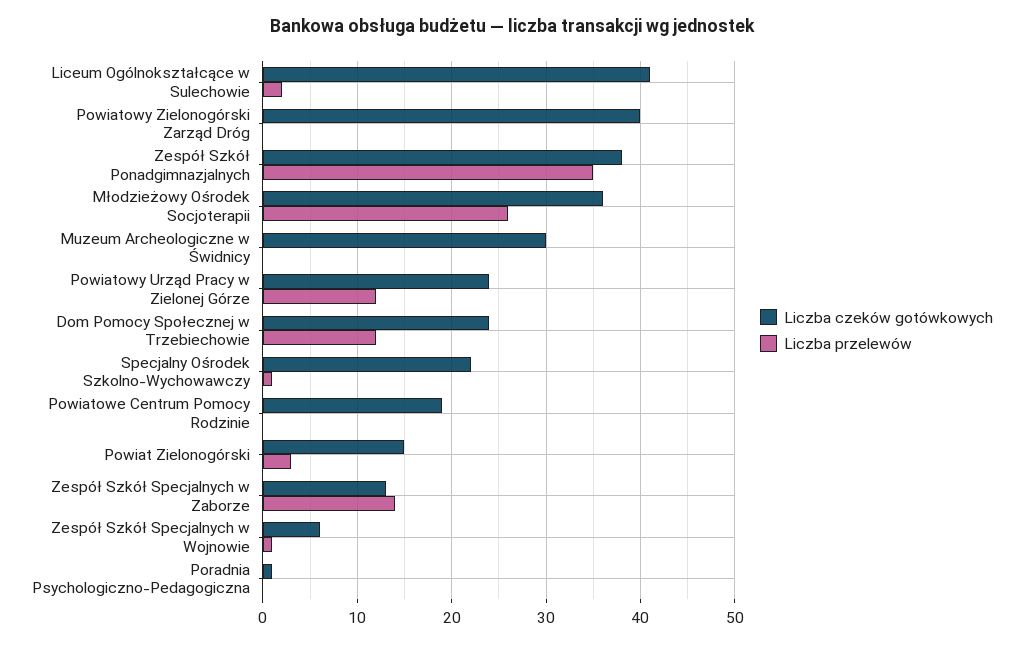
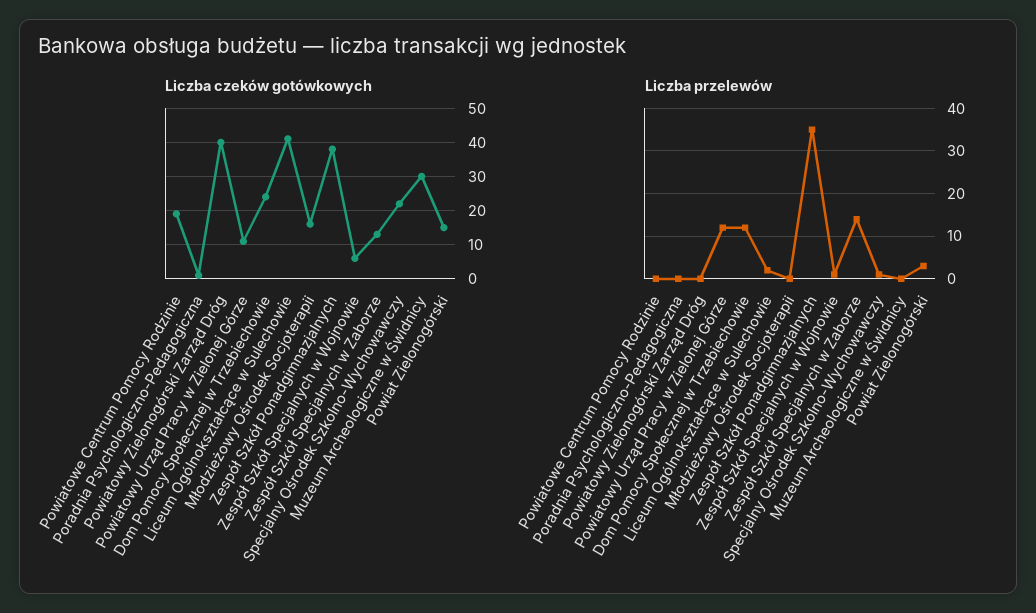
  {
    "Liczba czeków gotówkowych": {
      "Liceum Ogólnokształcące w Sulechowie": 41,
      "Powiatowy Zielonogórski Zarząd Dróg": 40,
      "Zespół Szkół Ponadgimnazjalnych": 38,
-     "Młodzieżowy Ośrodek Socjoterapii": 36,
+     "Młodzieżowy Ośrodek Socjoterapii": 15,
      "Muzeum Archeologiczne w Świdnicy": 30,
-     "Powiatowy Urząd Pracy w Zielonej Górze": 24,
+     "Powiatowy Urząd Pracy w Zielonej Górze": 10,
      "Dom Pomocy Społecznej w Trzebiechowie": 24,
      "Specjalny Ośrodek Szkolno-Wychowawczy": 22,
      "Powiatowe Centrum Pomocy Rodzinie": 19,
      "Powiat Zielonogórski": 15,
      "Zespół Szkół Specjalnych w Zaborze": 13,
      "Zespół Szkół Specjalnych w Wojnowie": 6,
      "Poradnia Psychologiczno-Pedagogiczna": 1
    },
    "Liczba przelewów": {
      "Liceum Ogólnokształcące w Sulechowie": 2,
      "Powiatowy Zielonogórski Zarząd Dróg": 0,
      "Zespół Szkół Ponadgimnazjalnych": 35,
-     "Młodzieżowy Ośrodek Socjoterapii": 26,
+     "Młodzieżowy Ośrodek Socjoterapii": 0,
      "Muzeum Archeologiczne w Świdnicy": 0,
      "Powiatowy Urząd Pracy w Zielonej Górze": 12,
      "Dom Pomocy Społecznej w Trzebiechowie": 12,
      "Specjalny Ośrodek Szkolno-Wychowawczy": 1,
      "Powiatowe Centrum Pomocy Rodzinie": 0,
      "Powiat Zielonogórski": 3,
      "Zespół Szkół Specjalnych w Zaborze": 14,
      "Zespół Szkół Specjalnych w Wojnowie": 1,
      "Poradnia Psychologiczno-Pedagogiczna": 0
    }
  }

